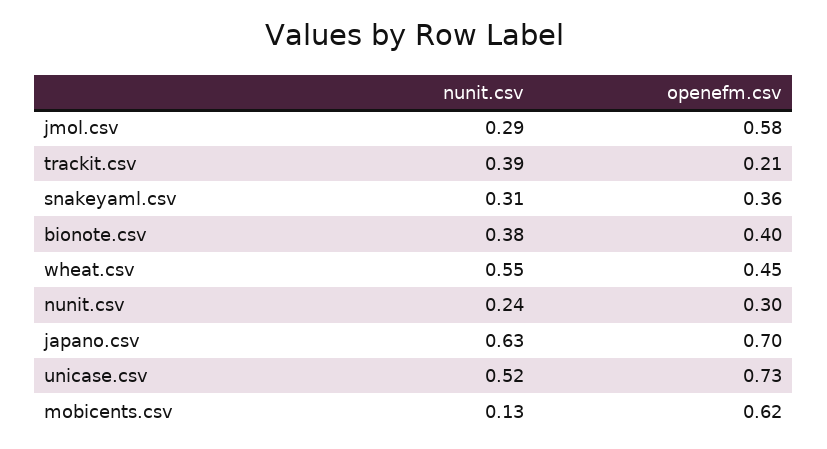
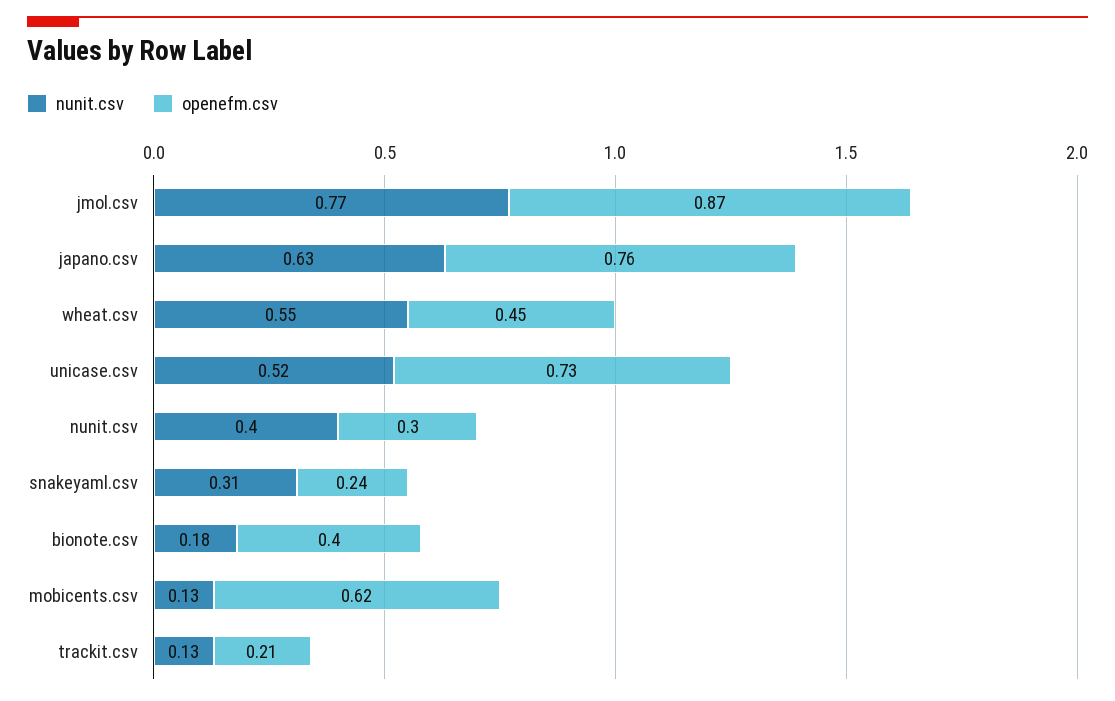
  {
    "nunit.csv": {
-     "jmol.csv": 0.29,
+     "jmol.csv": 0.77,
-     "trackit.csv": 0.39,
+     "trackit.csv": 0.13,
      "snakeyaml.csv": 0.31,
-     "bionote.csv": 0.38,
+     "bionote.csv": 0.18,
      "wheat.csv": 0.55,
-     "nunit.csv": 0.24,
+     "nunit.csv": 0.4,
      "japano.csv": 0.63,
      "unicase.csv": 0.52,
      "mobicents.csv": 0.13
    },
    "openefm.csv": {
-     "jmol.csv": 0.58,
+     "jmol.csv": 0.87,
      "trackit.csv": 0.21,
-     "snakeyaml.csv": 0.36,
+     "snakeyaml.csv": 0.24,
      "bionote.csv": 0.4,
      "wheat.csv": 0.45,
      "nunit.csv": 0.3,
-     "japano.csv": 0.7,
+     "japano.csv": 0.76,
      "unicase.csv": 0.73,
      "mobicents.csv": 0.62
    }
  }

